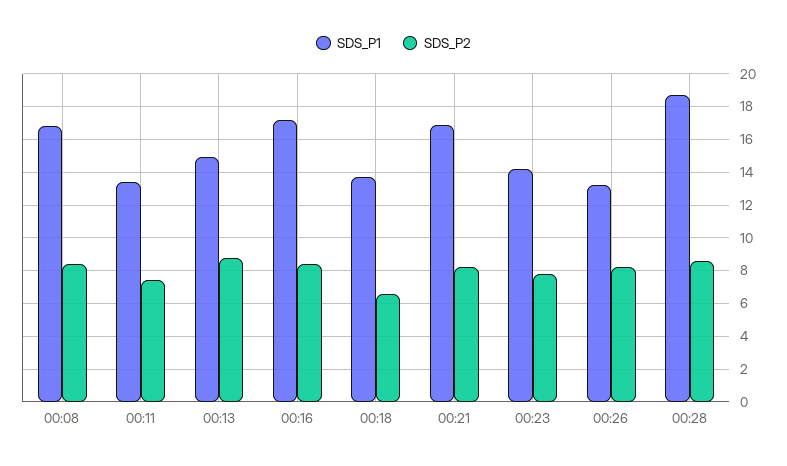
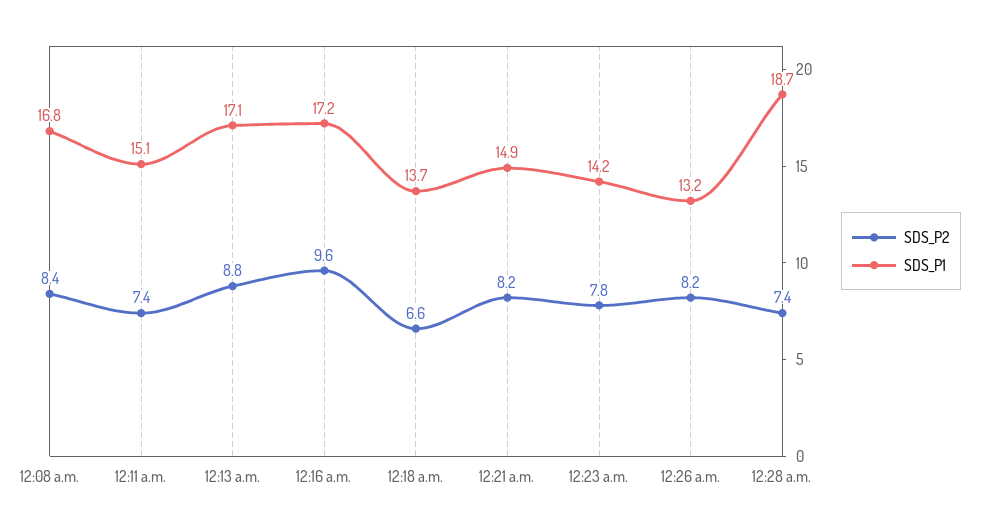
  {
    "SDS_P1": {
      "00:08": 16.8,
-     "00:11": 13.5,
+     "00:11": 15.1,
-     "00:13": 15,
+     "00:13": 17.1,
      "00:16": 17.2,
      "00:18": 13.7,
-     "00:21": 17,
+     "00:21": 14.9,
      "00:23": 14.2,
      "00:26": 13.2,
      "00:28": 18.7
    },
    "SDS_P2": {
      "00:08": 8.4,
      "00:11": 7.4,
      "00:13": 8.8,
-     "00:16": 8.5,
+     "00:16": 9.6,
      "00:18": 6.6,
      "00:21": 8.2,
      "00:23": 7.8,
      "00:26": 8.2,
-     "00:28": 8.5
+     "00:28": 7.4
    }
  }

